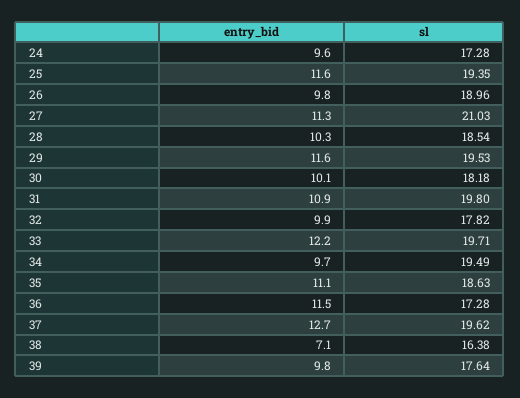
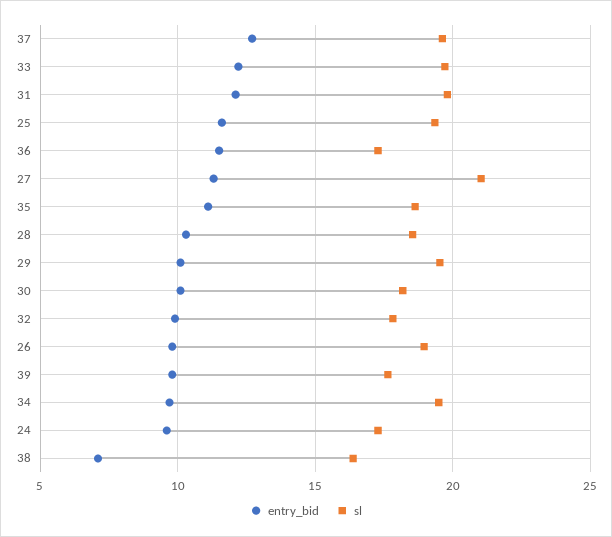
  {
    "entry_bid": {
      "24": 9.6,
      "25": 11.6,
      "26": 9.8,
      "27": 11.3,
      "28": 10.3,
-     "29": 11.6,
+     "29": 10,
      "30": 10.1,
-     "31": 10.9,
+     "31": 12,
      "32": 9.9,
      "33": 12.2,
      "34": 9.7,
      "35": 11.1,
      "36": 11.5,
      "37": 12.7,
      "38": 7.1,
      "39": 9.8
    },
    "sl": {
      "24": 17.28,
      "25": 19.35,
      "26": 18.96,
      "27": 21.03,
      "28": 18.54,
      "29": 19.53,
      "30": 18.18,
      "31": 19.8,
      "32": 17.82,
      "33": 19.71,
      "34": 19.49,
      "35": 18.63,
      "36": 17.28,
      "37": 19.62,
      "38": 16.38,
      "39": 17.64
    }
  }

